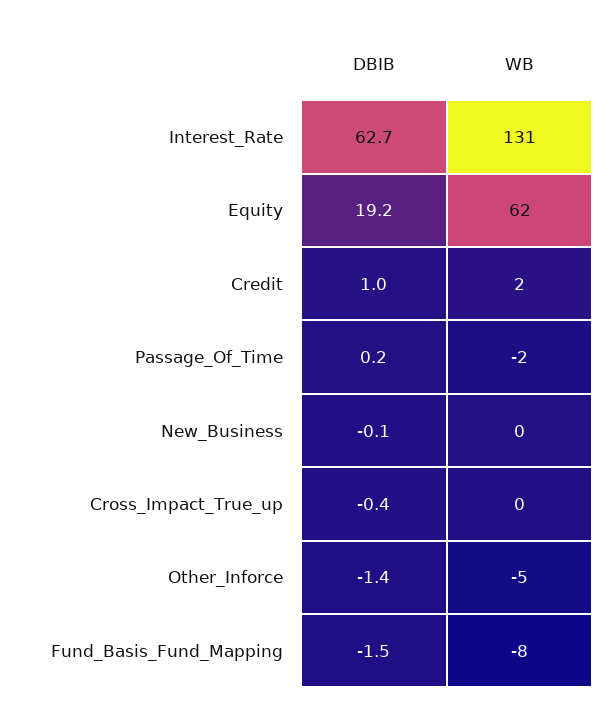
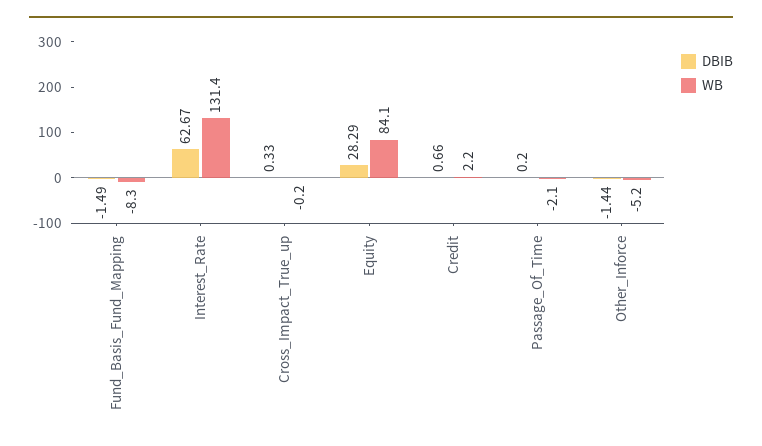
  {
    "DBIB": {
      "Interest_Rate": 62.67,
-     "Equity": 19.2,
+     "Equity": 28.29,
-     "Credit": 1,
+     "Credit": 0.66,
      "Passage_Of_Time": 0.2,
-     "New_Business": -0.1,
-     "Cross_Impact_True_up": -0.4,
+     "Cross_Impact_True_up": 0.33,
      "Other_Inforce": -1.44,
      "Fund_Basis_Fund_Mapping": -1.49
    },
    "WB": {
      "Interest_Rate": 131.4,
-     "Equity": 62,
+     "Equity": 84.1,
      "Credit": 2.2,
      "Passage_Of_Time": -2.1,
-     "New_Business": 0,
      "Cross_Impact_True_up": -0.2,
      "Other_Inforce": -5.2,
      "Fund_Basis_Fund_Mapping": -8.3
    }
  }

